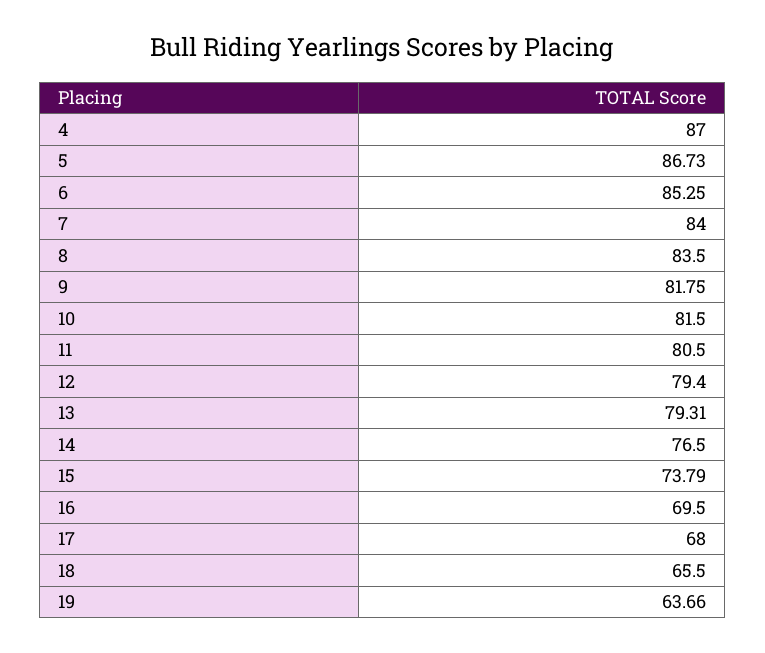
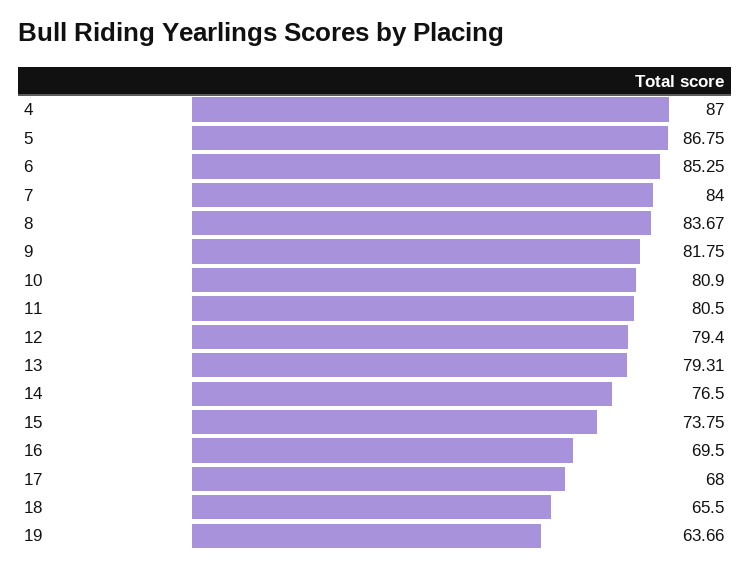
  {
    "4": 87,
-   "5": 86.73,
+   "5": 86.75,
    "6": 85.25,
    "7": 84,
-   "8": 83.5,
+   "8": 83.67,
    "9": 81.75,
-   "10": 81.5,
+   "10": 80.9,
    "11": 80.5,
    "12": 79.4,
    "13": 79.31,
    "14": 76.5,
-   "15": 73.79,
+   "15": 73.75,
    "16": 69.5,
    "17": 68,
    "18": 65.5,
    "19": 63.66
  }

